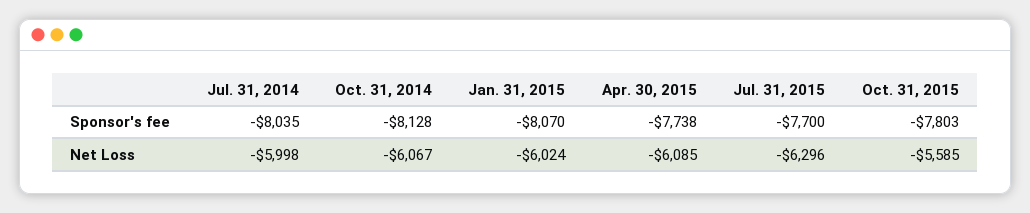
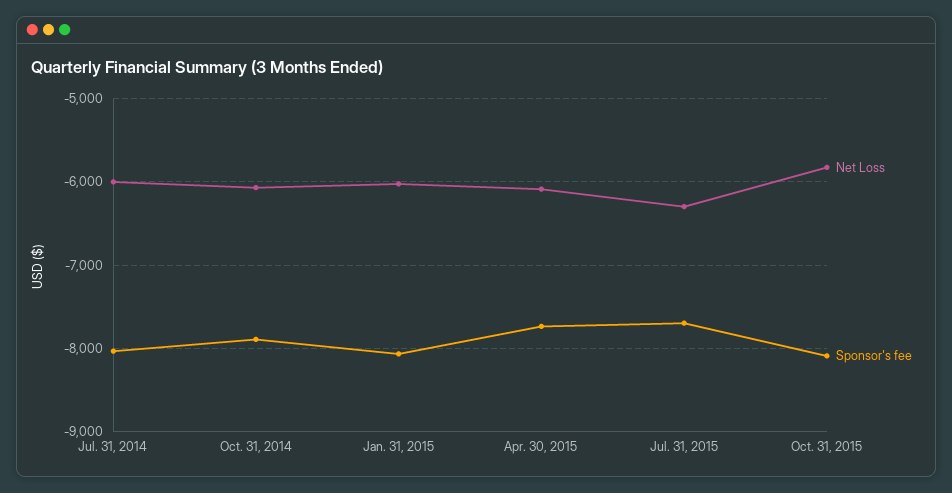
  {
    "Sponsor's fee": {
      "Jul. 31, 2014": -8035,
-     "Oct. 31, 2014": -8128,
+     "Oct. 31, 2014": -7900,
      "Jan. 31, 2015": -8070,
      "Apr. 30, 2015": -7738,
      "Jul. 31, 2015": -7700,
-     "Oct. 31, 2015": -7803
+     "Oct. 31, 2015": -8100
    },
    "Net Loss": {
      "Jul. 31, 2014": -5998,
      "Oct. 31, 2014": -6067,
      "Jan. 31, 2015": -6024,
      "Apr. 30, 2015": -6085,
      "Jul. 31, 2015": -6296,
-     "Oct. 31, 2015": -5585
+     "Oct. 31, 2015": -5800
    }
  }

